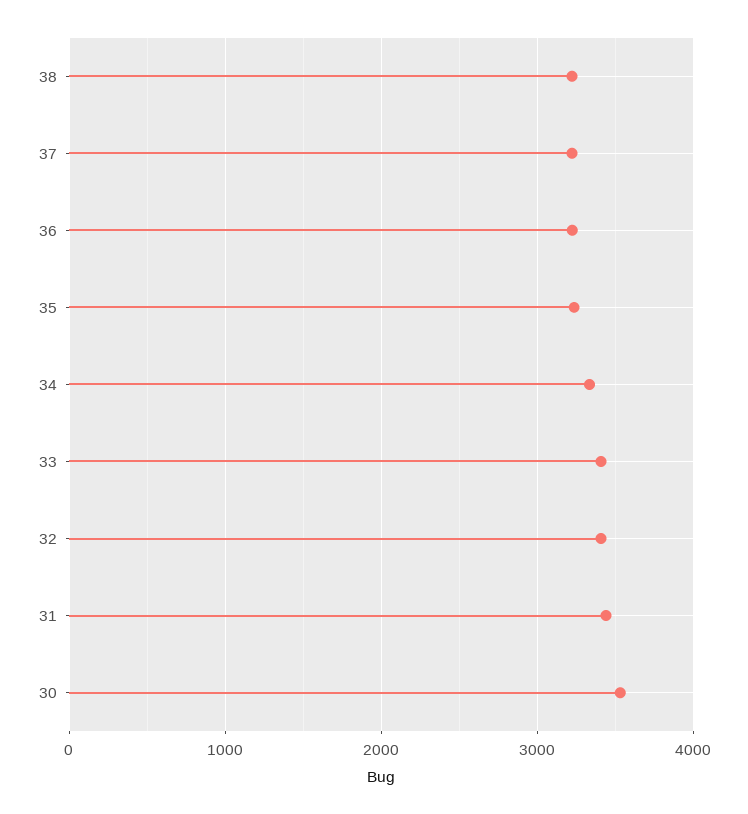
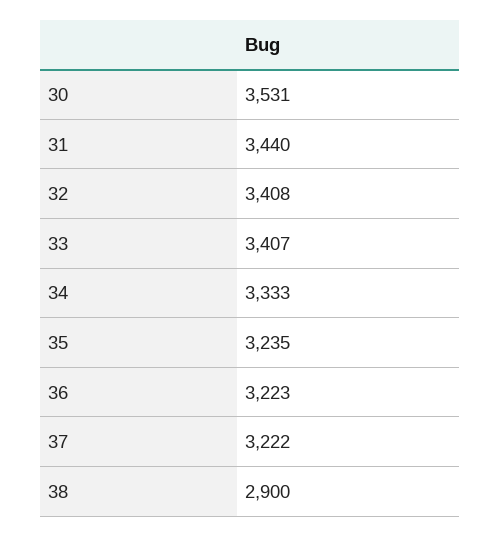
  {
-   "38": 3200,
+   "38": 2900,
    "37": 3222,
    "36": 3223,
    "35": 3235,
    "34": 3333,
    "33": 3407,
    "32": 3408,
    "31": 3440,
    "30": 3531
  }

